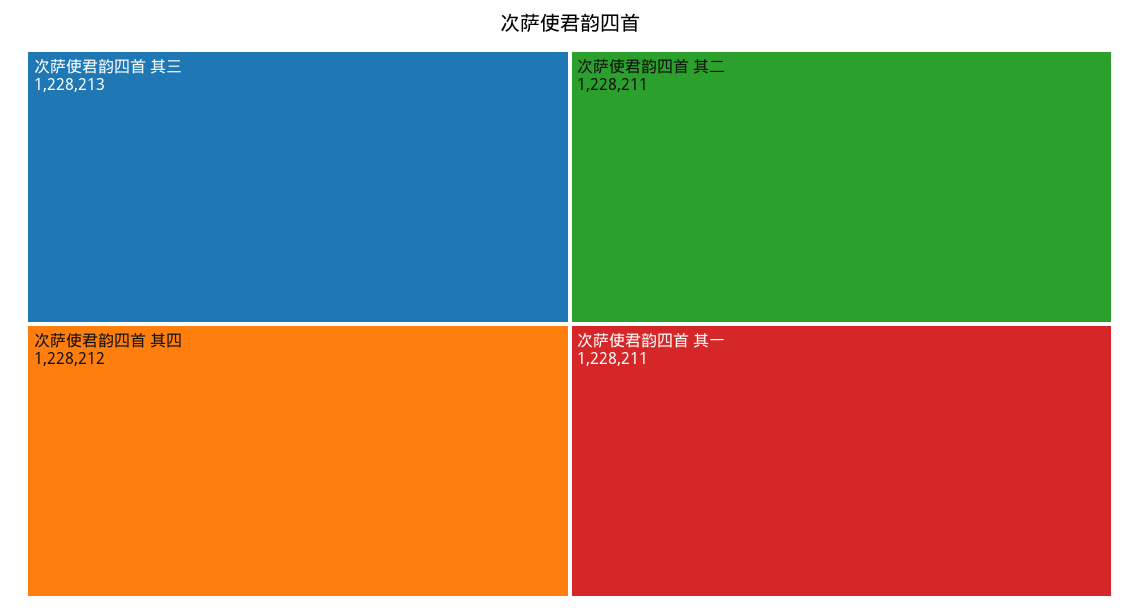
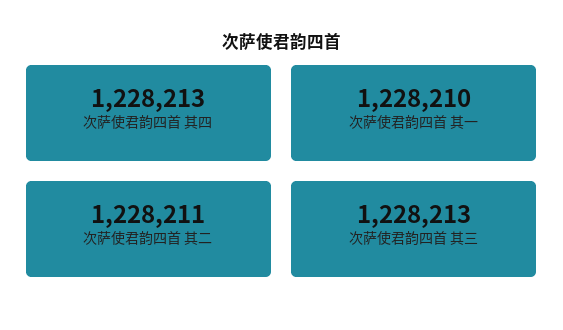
  {
    "次萨使君韵四首 其三": 1228213,
-   "次萨使君韵四首 其四": 1228212,
+   "次萨使君韵四首 其四": 1228213,
    "次萨使君韵四首 其二": 1228211,
-   "次萨使君韵四首 其一": 1228211
+   "次萨使君韵四首 其一": 1228210
  }

